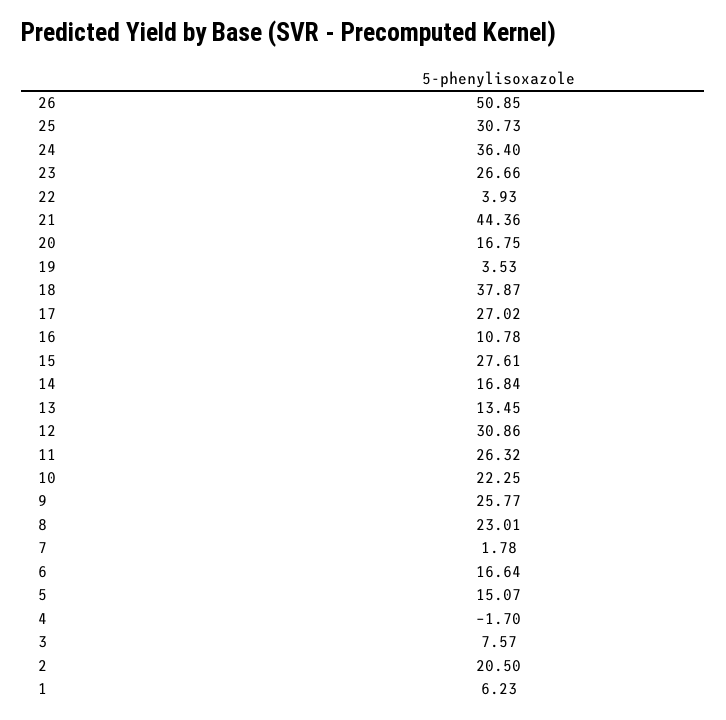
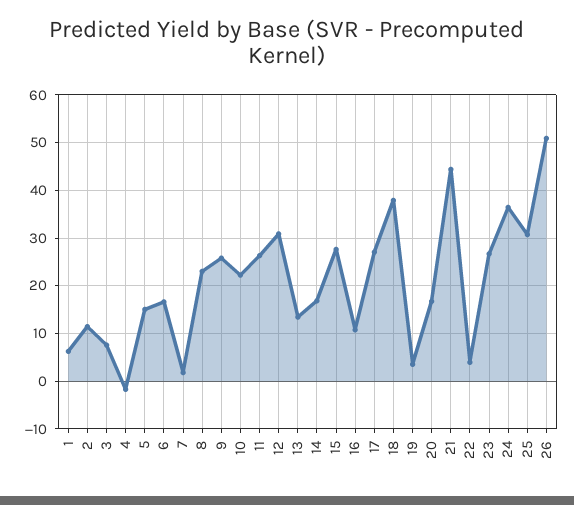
  {
    "26": 50.85,
    "25": 30.73,
    "24": 36.4,
    "23": 26.66,
    "22": 3.93,
    "21": 44.36,
    "20": 16.75,
    "19": 3.53,
    "18": 37.87,
    "17": 27.02,
    "16": 10.78,
    "15": 27.61,
    "14": 16.84,
    "13": 13.45,
    "12": 30.86,
    "11": 26.32,
    "10": 22.25,
    "9": 25.77,
    "8": 23.01,
    "7": 1.78,
    "6": 16.64,
    "5": 15.07,
    "4": -1.7,
    "3": 7.57,
-   "2": 20.5,
+   "2": 12,
    "1": 6.23
  }

